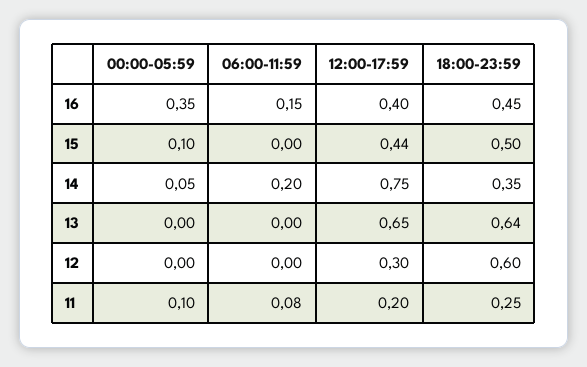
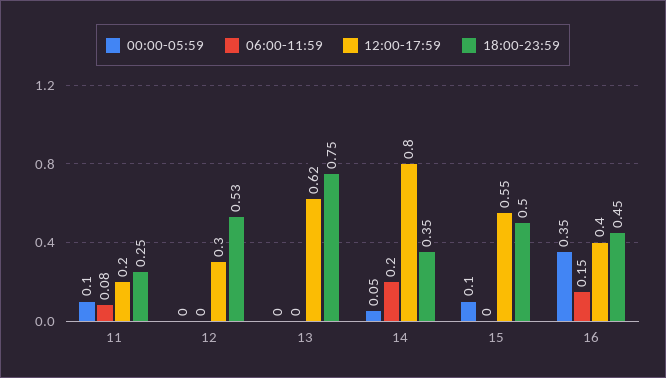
  {
    "00:00-05:59": {
      "16": 0.35,
      "15": 0.1,
      "14": 0.05,
      "13": 0,
      "12": 0,
      "11": 0.1
    },
    "06:00-11:59": {
      "16": 0.15,
      "15": 0,
      "14": 0.2,
      "13": 0,
      "12": 0,
      "11": 0.08
    },
    "12:00-17:59": {
      "16": 0.4,
-     "15": 0.44,
+     "15": 0.55,
-     "14": 0.75,
+     "14": 0.8,
-     "13": 0.65,
+     "13": 0.62,
      "12": 0.3,
      "11": 0.2
    },
    "18:00-23:59": {
      "16": 0.45,
      "15": 0.5,
      "14": 0.35,
-     "13": 0.64,
+     "13": 0.75,
-     "12": 0.6,
+     "12": 0.53,
      "11": 0.25
    }
  }

